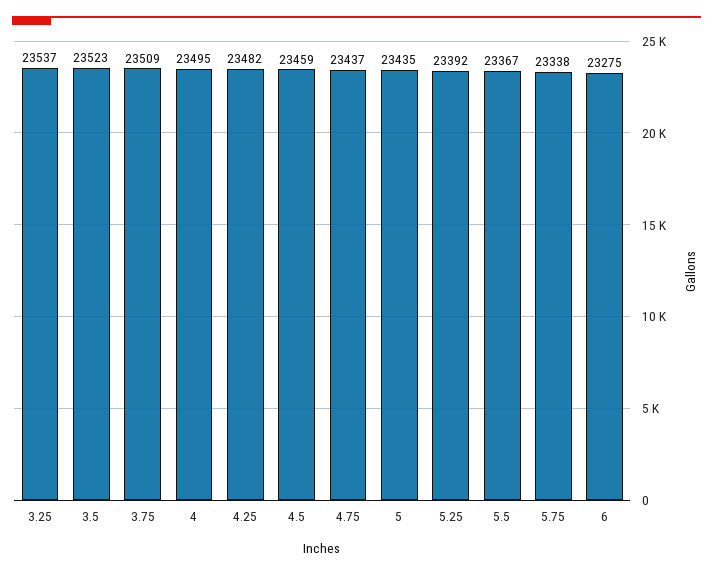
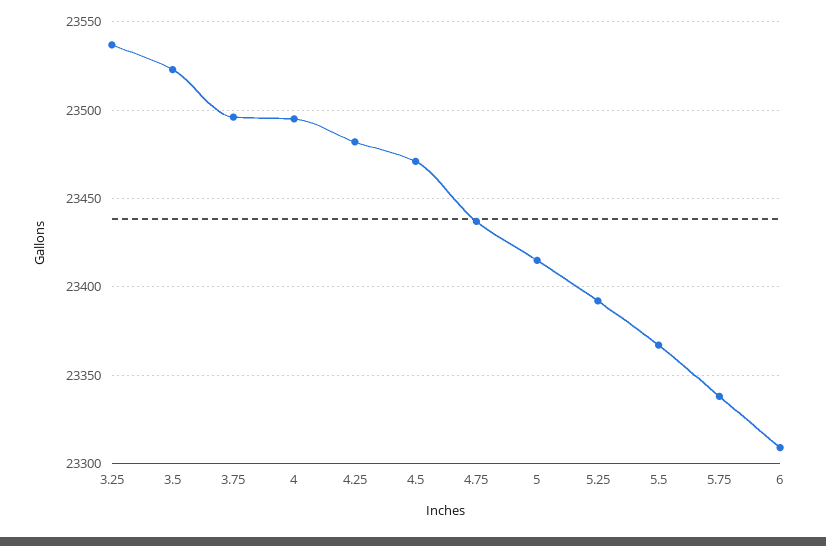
  {
    "3.25": 23537,
    "3.5": 23523,
-   "3.75": 23509,
+   "3.75": 23495,
    "4": 23495,
    "4.25": 23482,
-   "4.5": 23459,
+   "4.5": 23470,
    "4.75": 23437,
-   "5": 23435,
+   "5": 23415,
    "5.25": 23392,
    "5.5": 23367,
    "5.75": 23338,
-   "6": 23275
+   "6": 23310
  }

